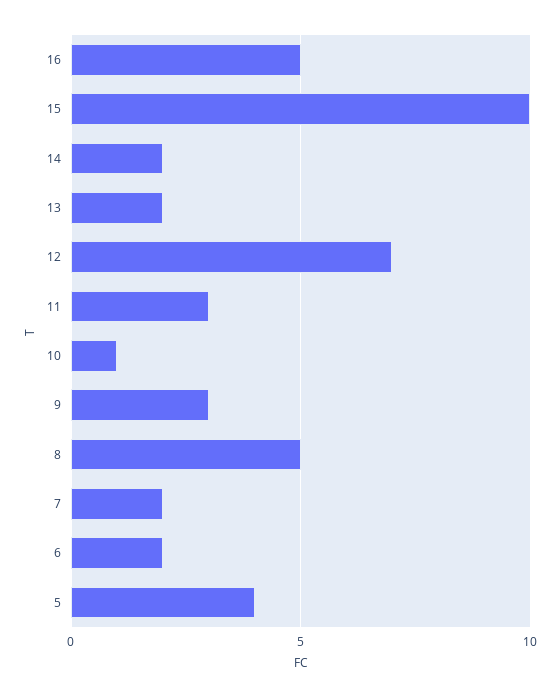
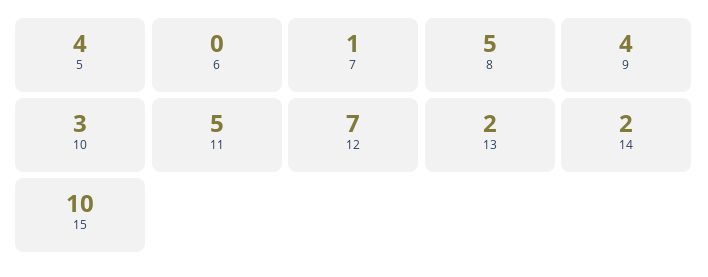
  {
-   "16": 5,
    "15": 10,
    "14": 2,
    "13": 2,
    "12": 7,
-   "11": 3,
+   "11": 5,
-   "10": 1,
+   "10": 3,
-   "9": 3,
+   "9": 4,
    "8": 5,
-   "7": 2,
+   "7": 1,
-   "6": 2,
+   "6": 0,
    "5": 4
  }

